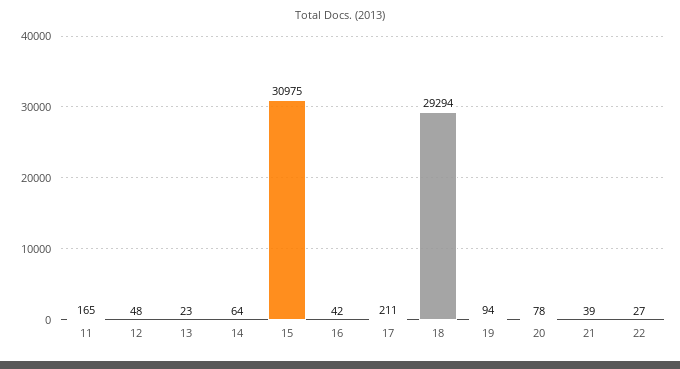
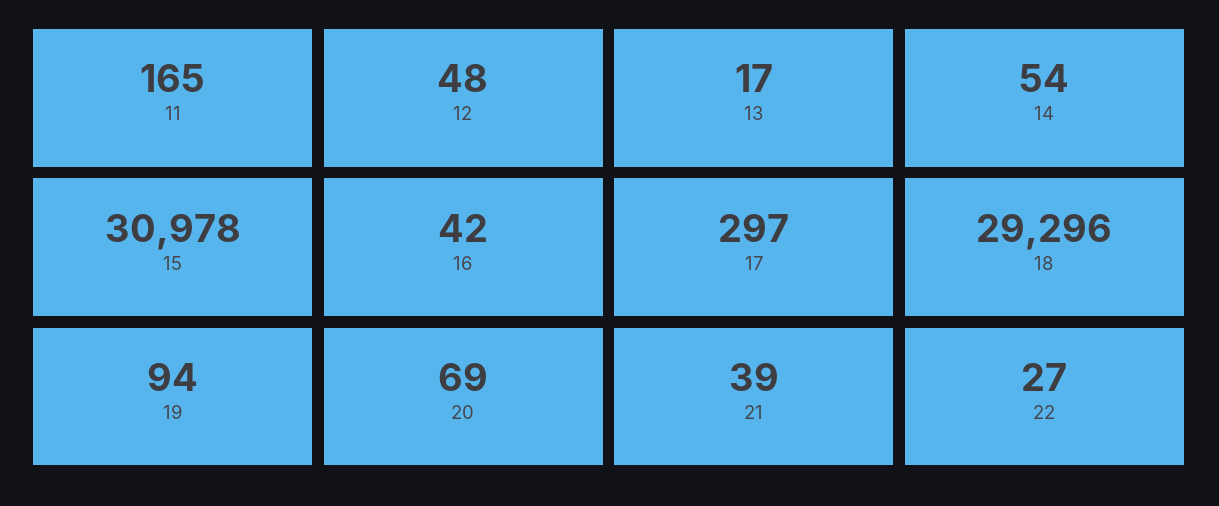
  {
    "11": 165,
    "12": 48,
-   "13": 23,
+   "13": 17,
-   "14": 64,
+   "14": 54,
-   "15": 30975,
+   "15": 30978,
    "16": 42,
-   "17": 211,
+   "17": 297,
-   "18": 29294,
+   "18": 29296,
    "19": 94,
-   "20": 78,
+   "20": 69,
    "21": 39,
    "22": 27
  }

